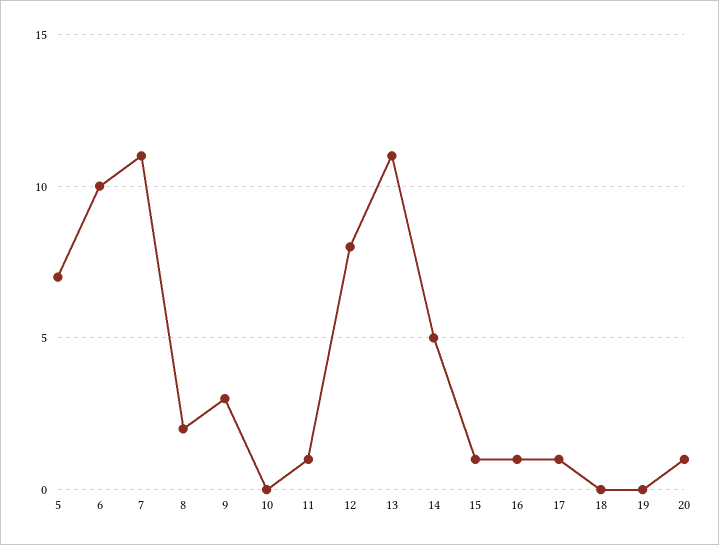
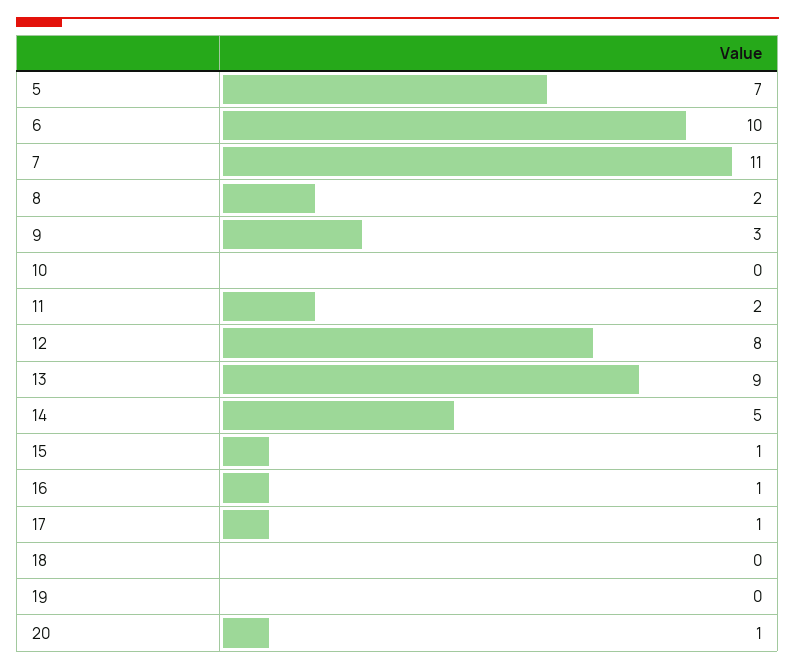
  {
    "5": 7,
    "6": 10,
    "7": 11,
    "8": 2,
    "9": 3,
    "10": 0,
-   "11": 1,
+   "11": 2,
    "12": 8,
-   "13": 11,
+   "13": 9,
    "14": 5,
    "15": 1,
    "16": 1,
    "17": 1,
    "18": 0,
    "19": 0,
    "20": 1
  }

